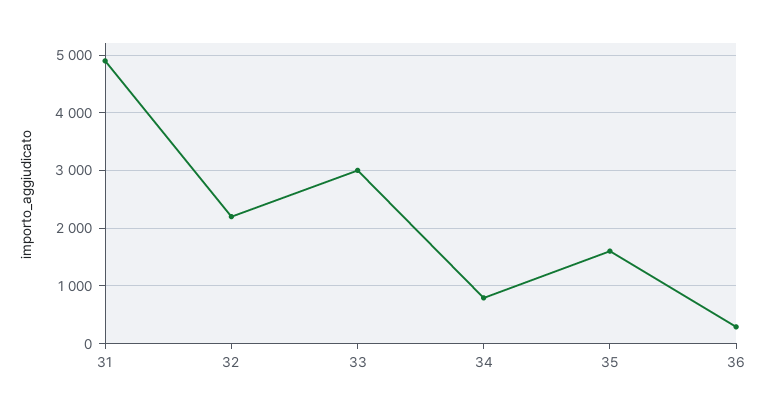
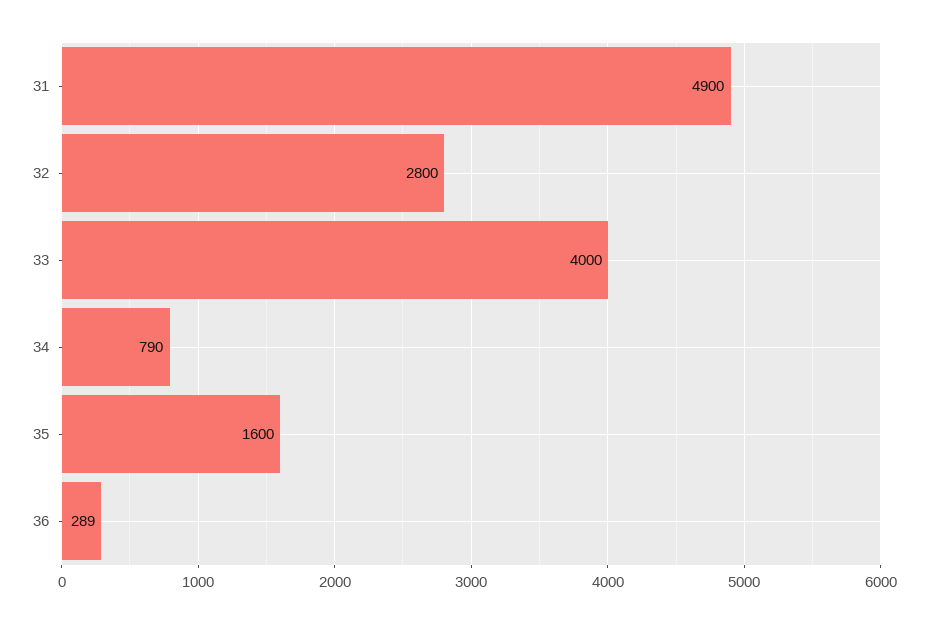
  {
    "31": 4900,
-   "32": 2200,
+   "32": 2800,
-   "33": 3000,
+   "33": 4000,
    "34": 790,
    "35": 1600,
    "36": 289
  }

